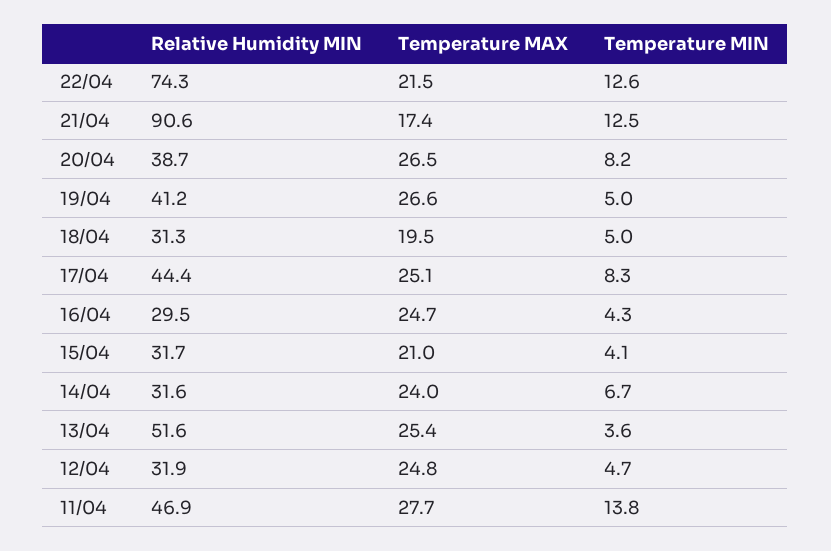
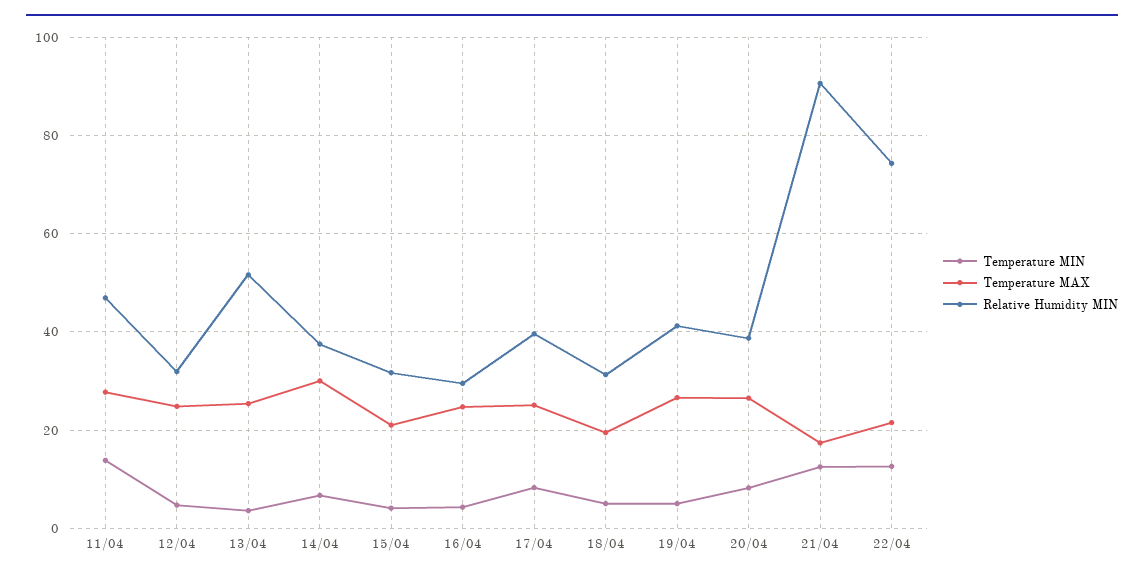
  {
    "Relative Humidity MIN": {
      "22/04": 74.3,
      "21/04": 90.6,
      "20/04": 38.7,
      "19/04": 41.2,
      "18/04": 31.3,
-     "17/04": 44.4,
+     "17/04": 40,
      "16/04": 29.5,
      "15/04": 31.7,
-     "14/04": 31.6,
+     "14/04": 38,
      "13/04": 51.6,
      "12/04": 31.9,
      "11/04": 46.9
    },
    "Temperature MAX": {
      "22/04": 21.5,
      "21/04": 17.4,
      "20/04": 26.5,
      "19/04": 26.6,
      "18/04": 19.5,
      "17/04": 25.1,
      "16/04": 24.7,
      "15/04": 21,
-     "14/04": 24,
+     "14/04": 30,
      "13/04": 25.4,
      "12/04": 24.8,
      "11/04": 27.7
    },
    "Temperature MIN": {
      "22/04": 12.6,
      "21/04": 12.5,
      "20/04": 8.2,
      "19/04": 5,
      "18/04": 5,
      "17/04": 8.3,
      "16/04": 4.3,
      "15/04": 4.1,
      "14/04": 6.7,
      "13/04": 3.6,
      "12/04": 4.7,
      "11/04": 13.8
    }
  }

